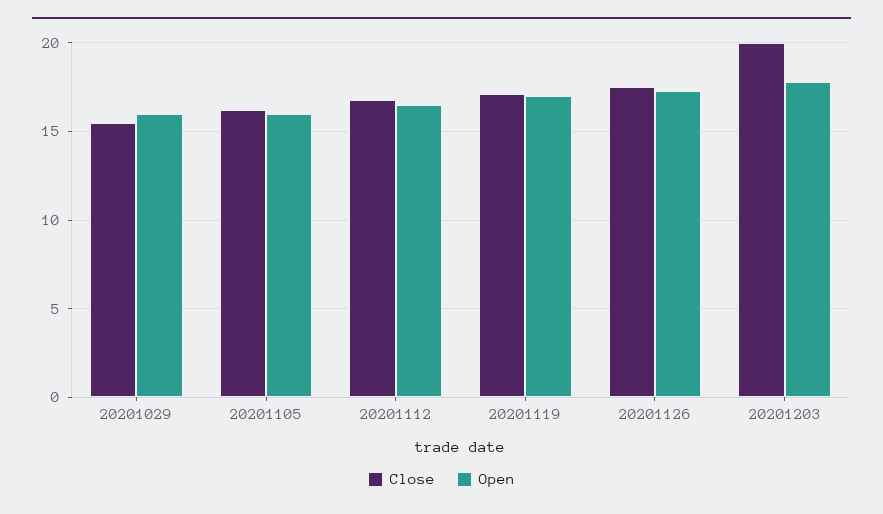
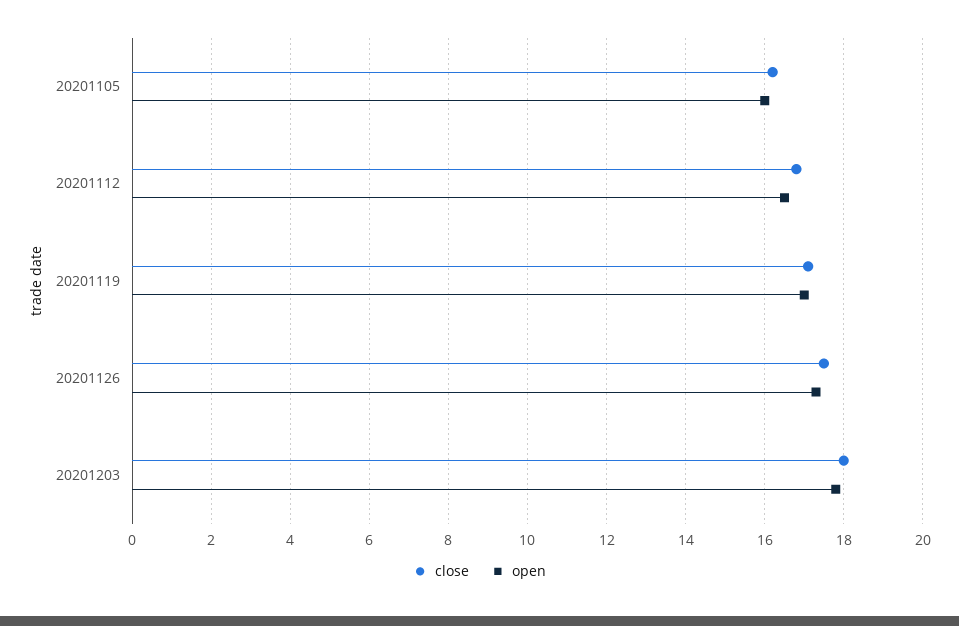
  {
    "Close": {
-     "20201029": 15.5,
      "20201105": 16,
      "20201112": 17,
      "20201119": 17,
      "20201126": 17.5,
-     "20201203": 20
+     "20201203": 18
    },
    "Open": {
-     "20201029": 16,
      "20201105": 16,
      "20201112": 16.5,
      "20201119": 17,
      "20201126": 17.5,
      "20201203": 18
    }
  }

